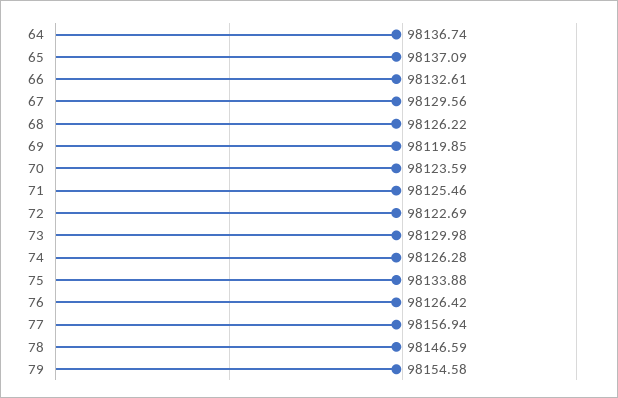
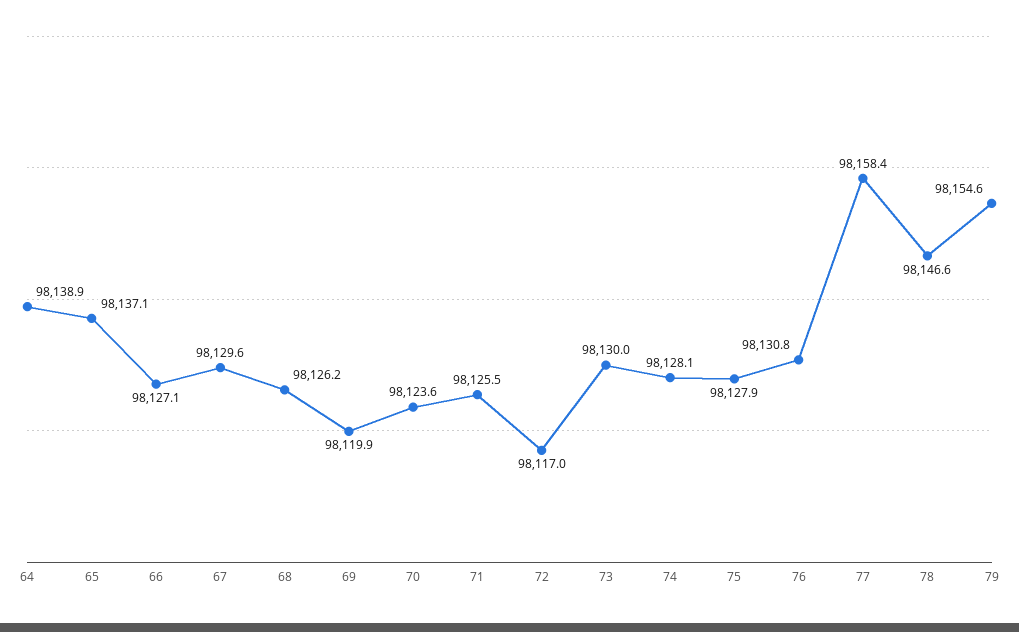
  {
-   "64": 98136.74,
+   "64": 98138.9,
    "65": 98137.09,
-   "66": 98132.61,
+   "66": 98127.1,
    "67": 98129.56,
    "68": 98126.22,
    "69": 98119.85,
    "70": 98123.59,
    "71": 98125.46,
-   "72": 98122.69,
+   "72": 98117,
    "73": 98129.98,
-   "74": 98126.28,
+   "74": 98128.1,
-   "75": 98133.88,
+   "75": 98127.9,
-   "76": 98126.42,
+   "76": 98130.8,
-   "77": 98156.94,
+   "77": 98158.4,
    "78": 98146.59,
    "79": 98154.58
  }

